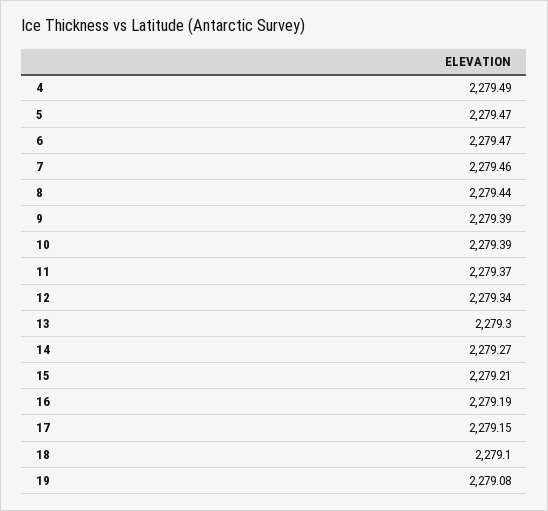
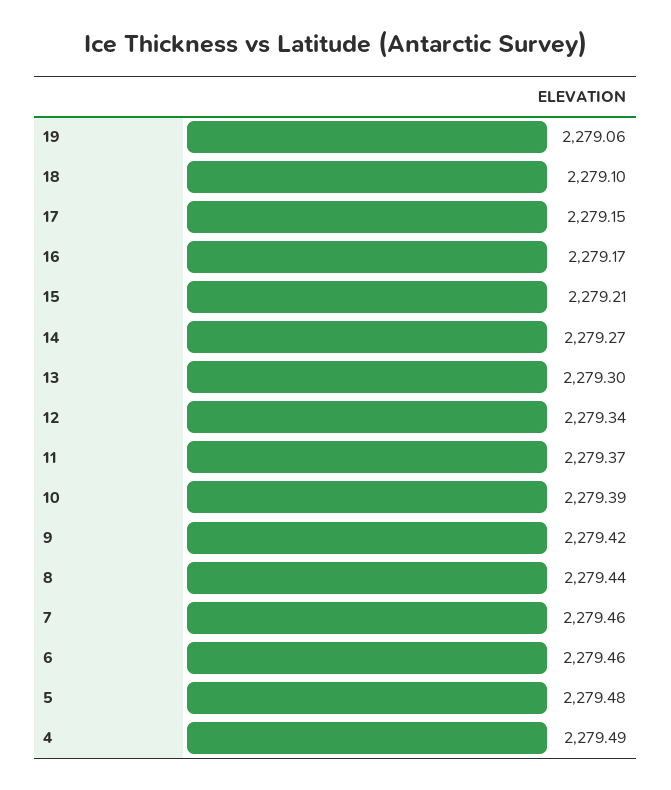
  {
    "4": 2279.49,
-   "5": 2279.47,
+   "5": 2279.48,
-   "6": 2279.47,
+   "6": 2279.46,
    "7": 2279.46,
    "8": 2279.44,
-   "9": 2279.39,
+   "9": 2279.42,
    "10": 2279.39,
    "11": 2279.37,
    "12": 2279.34,
    "13": 2279.3,
    "14": 2279.27,
    "15": 2279.21,
-   "16": 2279.19,
+   "16": 2279.17,
    "17": 2279.15,
    "18": 2279.1,
-   "19": 2279.08
+   "19": 2279.06
  }

